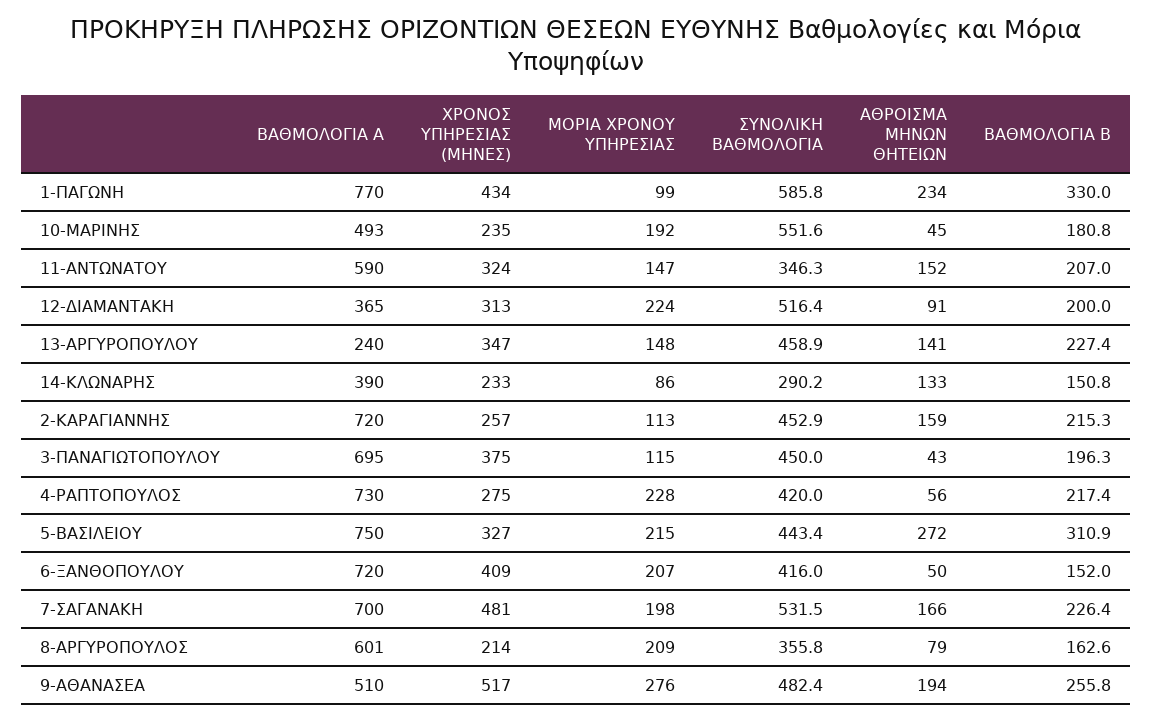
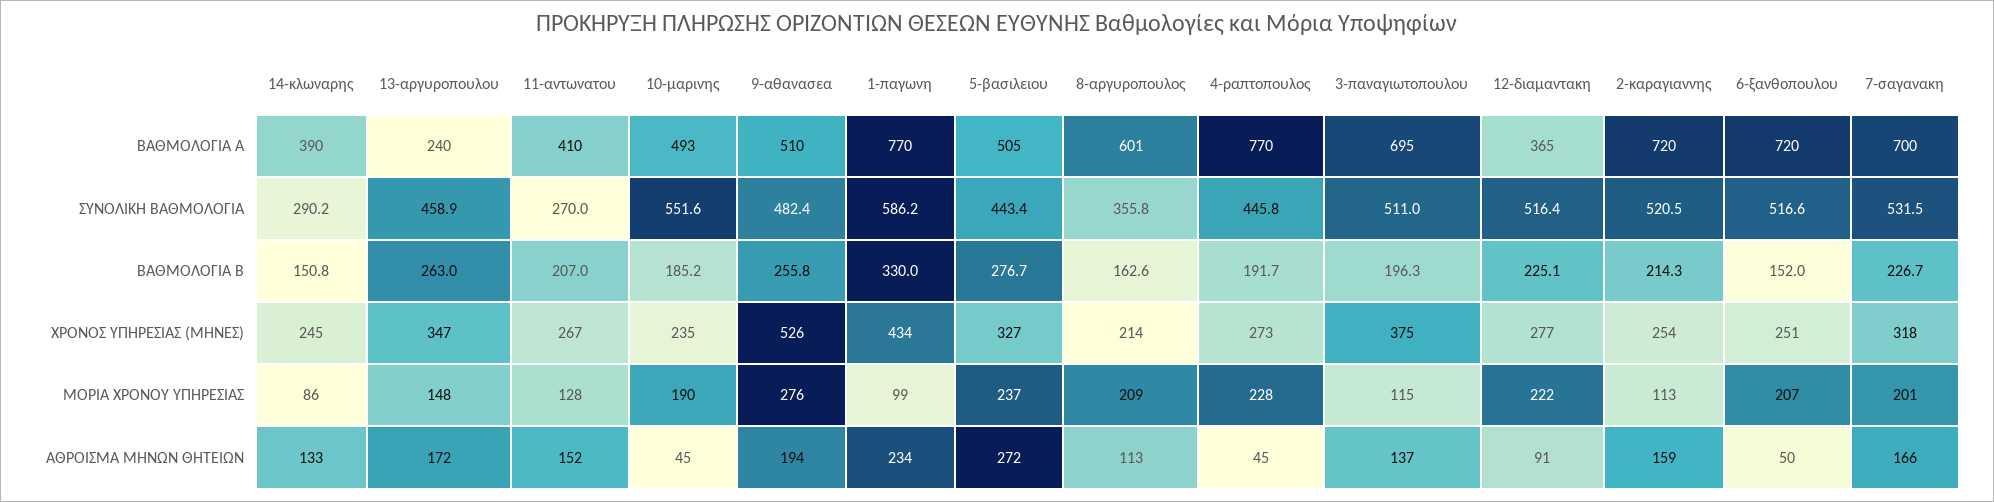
  {
    "ΒΑΘΜΟΛΟΓΙΑ Α": {
      "1-ΠΑΓΩΝΗ": 770,
      "10-ΜΑΡΙΝΗΣ": 493,
-     "11-ΑΝΤΩΝΑΤΟΥ": 590,
+     "11-ΑΝΤΩΝΑΤΟΥ": 410,
      "12-ΔΙΑΜΑΝΤΑΚΗ": 365,
      "13-ΑΡΓΥΡΟΠΟΥΛΟΥ": 240,
      "14-ΚΛΩΝΑΡΗΣ": 390,
      "2-ΚΑΡΑΓΙΑΝΝΗΣ": 720,
      "3-ΠΑΝΑΓΙΩΤΟΠΟΥΛΟΥ": 695,
-     "4-ΡΑΠΤΟΠΟΥΛΟΣ": 730,
+     "4-ΡΑΠΤΟΠΟΥΛΟΣ": 770,
-     "5-ΒΑΣΙΛΕΙΟΥ": 750,
+     "5-ΒΑΣΙΛΕΙΟΥ": 505,
      "6-ΞΑΝΘΟΠΟΥΛΟΥ": 720,
      "7-ΣΑΓΑΝΑΚΗ": 700,
      "8-ΑΡΓΥΡΟΠΟΥΛΟΣ": 601,
      "9-ΑΘΑΝΑΣΕΑ": 510
    },
    "ΧΡΟΝΟΣ ΥΠΗΡΕΣΙΑΣ (ΜΗΝΕΣ)": {
      "1-ΠΑΓΩΝΗ": 434,
      "10-ΜΑΡΙΝΗΣ": 235,
-     "11-ΑΝΤΩΝΑΤΟΥ": 324,
+     "11-ΑΝΤΩΝΑΤΟΥ": 267,
-     "12-ΔΙΑΜΑΝΤΑΚΗ": 313,
+     "12-ΔΙΑΜΑΝΤΑΚΗ": 277,
      "13-ΑΡΓΥΡΟΠΟΥΛΟΥ": 347,
-     "14-ΚΛΩΝΑΡΗΣ": 233,
+     "14-ΚΛΩΝΑΡΗΣ": 245,
-     "2-ΚΑΡΑΓΙΑΝΝΗΣ": 257,
+     "2-ΚΑΡΑΓΙΑΝΝΗΣ": 254,
      "3-ΠΑΝΑΓΙΩΤΟΠΟΥΛΟΥ": 375,
-     "4-ΡΑΠΤΟΠΟΥΛΟΣ": 275,
+     "4-ΡΑΠΤΟΠΟΥΛΟΣ": 273,
      "5-ΒΑΣΙΛΕΙΟΥ": 327,
-     "6-ΞΑΝΘΟΠΟΥΛΟΥ": 409,
+     "6-ΞΑΝΘΟΠΟΥΛΟΥ": 251,
-     "7-ΣΑΓΑΝΑΚΗ": 481,
+     "7-ΣΑΓΑΝΑΚΗ": 318,
      "8-ΑΡΓΥΡΟΠΟΥΛΟΣ": 214,
-     "9-ΑΘΑΝΑΣΕΑ": 517
+     "9-ΑΘΑΝΑΣΕΑ": 526
    },
    "ΜΟΡΙΑ ΧΡΟΝΟΥ ΥΠΗΡΕΣΙΑΣ": {
      "1-ΠΑΓΩΝΗ": 99,
-     "10-ΜΑΡΙΝΗΣ": 192,
+     "10-ΜΑΡΙΝΗΣ": 190,
-     "11-ΑΝΤΩΝΑΤΟΥ": 147,
+     "11-ΑΝΤΩΝΑΤΟΥ": 128,
-     "12-ΔΙΑΜΑΝΤΑΚΗ": 224,
+     "12-ΔΙΑΜΑΝΤΑΚΗ": 222,
      "13-ΑΡΓΥΡΟΠΟΥΛΟΥ": 148,
      "14-ΚΛΩΝΑΡΗΣ": 86,
      "2-ΚΑΡΑΓΙΑΝΝΗΣ": 113,
      "3-ΠΑΝΑΓΙΩΤΟΠΟΥΛΟΥ": 115,
      "4-ΡΑΠΤΟΠΟΥΛΟΣ": 228,
-     "5-ΒΑΣΙΛΕΙΟΥ": 215,
+     "5-ΒΑΣΙΛΕΙΟΥ": 237,
      "6-ΞΑΝΘΟΠΟΥΛΟΥ": 207,
-     "7-ΣΑΓΑΝΑΚΗ": 198,
+     "7-ΣΑΓΑΝΑΚΗ": 201,
      "8-ΑΡΓΥΡΟΠΟΥΛΟΣ": 209,
      "9-ΑΘΑΝΑΣΕΑ": 276
    },
    "ΣΥΝΟΛΙΚΗ ΒΑΘΜΟΛΟΓΙΑ": {
-     "1-ΠΑΓΩΝΗ": 585.8,
+     "1-ΠΑΓΩΝΗ": 586.2,
      "10-ΜΑΡΙΝΗΣ": 551.6,
-     "11-ΑΝΤΩΝΑΤΟΥ": 346.3,
+     "11-ΑΝΤΩΝΑΤΟΥ": 270,
      "12-ΔΙΑΜΑΝΤΑΚΗ": 516.4,
      "13-ΑΡΓΥΡΟΠΟΥΛΟΥ": 458.9,
      "14-ΚΛΩΝΑΡΗΣ": 290.2,
-     "2-ΚΑΡΑΓΙΑΝΝΗΣ": 452.9,
+     "2-ΚΑΡΑΓΙΑΝΝΗΣ": 520.5,
-     "3-ΠΑΝΑΓΙΩΤΟΠΟΥΛΟΥ": 450,
+     "3-ΠΑΝΑΓΙΩΤΟΠΟΥΛΟΥ": 511,
-     "4-ΡΑΠΤΟΠΟΥΛΟΣ": 420,
+     "4-ΡΑΠΤΟΠΟΥΛΟΣ": 445.8,
      "5-ΒΑΣΙΛΕΙΟΥ": 443.4,
-     "6-ΞΑΝΘΟΠΟΥΛΟΥ": 416,
+     "6-ΞΑΝΘΟΠΟΥΛΟΥ": 516.6,
      "7-ΣΑΓΑΝΑΚΗ": 531.5,
      "8-ΑΡΓΥΡΟΠΟΥΛΟΣ": 355.8,
      "9-ΑΘΑΝΑΣΕΑ": 482.4
    },
    "ΑΘΡΟΙΣΜΑ ΜΗΝΩΝ ΘΗΤΕΙΩΝ": {
      "1-ΠΑΓΩΝΗ": 234,
      "10-ΜΑΡΙΝΗΣ": 45,
      "11-ΑΝΤΩΝΑΤΟΥ": 152,
      "12-ΔΙΑΜΑΝΤΑΚΗ": 91,
-     "13-ΑΡΓΥΡΟΠΟΥΛΟΥ": 141,
+     "13-ΑΡΓΥΡΟΠΟΥΛΟΥ": 172,
      "14-ΚΛΩΝΑΡΗΣ": 133,
      "2-ΚΑΡΑΓΙΑΝΝΗΣ": 159,
-     "3-ΠΑΝΑΓΙΩΤΟΠΟΥΛΟΥ": 43,
+     "3-ΠΑΝΑΓΙΩΤΟΠΟΥΛΟΥ": 137,
-     "4-ΡΑΠΤΟΠΟΥΛΟΣ": 56,
+     "4-ΡΑΠΤΟΠΟΥΛΟΣ": 45,
      "5-ΒΑΣΙΛΕΙΟΥ": 272,
      "6-ΞΑΝΘΟΠΟΥΛΟΥ": 50,
      "7-ΣΑΓΑΝΑΚΗ": 166,
-     "8-ΑΡΓΥΡΟΠΟΥΛΟΣ": 79,
+     "8-ΑΡΓΥΡΟΠΟΥΛΟΣ": 113,
      "9-ΑΘΑΝΑΣΕΑ": 194
    },
    "ΒΑΘΜΟΛΟΓΙΑ Β": {
      "1-ΠΑΓΩΝΗ": 330,
-     "10-ΜΑΡΙΝΗΣ": 180.8,
+     "10-ΜΑΡΙΝΗΣ": 185.2,
      "11-ΑΝΤΩΝΑΤΟΥ": 207,
-     "12-ΔΙΑΜΑΝΤΑΚΗ": 200,
+     "12-ΔΙΑΜΑΝΤΑΚΗ": 225.1,
-     "13-ΑΡΓΥΡΟΠΟΥΛΟΥ": 227.4,
+     "13-ΑΡΓΥΡΟΠΟΥΛΟΥ": 263,
      "14-ΚΛΩΝΑΡΗΣ": 150.8,
-     "2-ΚΑΡΑΓΙΑΝΝΗΣ": 215.3,
+     "2-ΚΑΡΑΓΙΑΝΝΗΣ": 214.3,
      "3-ΠΑΝΑΓΙΩΤΟΠΟΥΛΟΥ": 196.3,
-     "4-ΡΑΠΤΟΠΟΥΛΟΣ": 217.4,
+     "4-ΡΑΠΤΟΠΟΥΛΟΣ": 191.7,
-     "5-ΒΑΣΙΛΕΙΟΥ": 310.9,
+     "5-ΒΑΣΙΛΕΙΟΥ": 276.7,
      "6-ΞΑΝΘΟΠΟΥΛΟΥ": 152,
-     "7-ΣΑΓΑΝΑΚΗ": 226.4,
+     "7-ΣΑΓΑΝΑΚΗ": 226.7,
      "8-ΑΡΓΥΡΟΠΟΥΛΟΣ": 162.6,
      "9-ΑΘΑΝΑΣΕΑ": 255.8
    }
  }

